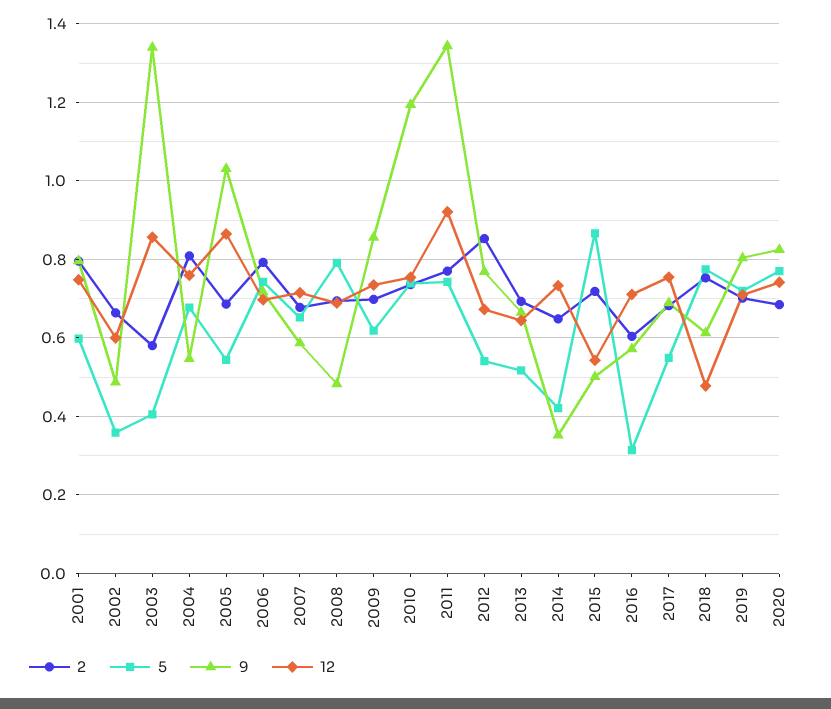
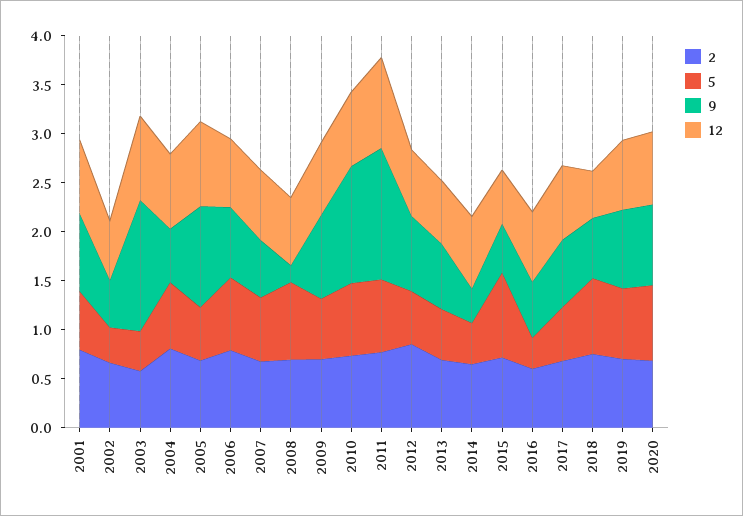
  {
    "2": {
      "2001": 0.8,
      "2002": 0.66,
      "2003": 0.58,
      "2004": 0.8,
      "2005": 0.68,
      "2006": 0.8,
      "2007": 0.68,
      "2008": 0.7,
      "2009": 0.7,
      "2010": 0.74,
      "2011": 0.78,
      "2012": 0.86,
      "2013": 0.7,
      "2014": 0.64,
      "2015": 0.72,
      "2016": 0.6,
      "2017": 0.68,
      "2018": 0.76,
      "2019": 0.7,
      "2020": 0.68
    },
    "5": {
      "2001": 0.6,
      "2002": 0.36,
      "2003": 0.4,
      "2004": 0.68,
      "2005": 0.54,
      "2006": 0.74,
      "2007": 0.66,
      "2008": 0.8,
      "2009": 0.62,
      "2010": 0.74,
      "2011": 0.74,
      "2012": 0.54,
      "2013": 0.52,
      "2014": 0.42,
      "2015": 0.86,
      "2016": 0.32,
      "2017": 0.54,
      "2018": 0.78,
      "2019": 0.72,
      "2020": 0.78
    },
    "9": {
      "2001": 0.8,
      "2002": 0.48,
      "2003": 1.34,
      "2004": 0.54,
      "2005": 1.04,
      "2006": 0.72,
      "2007": 0.58,
-     "2008": 0.48,
+     "2008": 0.2,
      "2009": 0.86,
      "2010": 1.2,
      "2011": 1.34,
      "2012": 0.76,
      "2013": 0.66,
      "2014": 0.36,
      "2015": 0.5,
      "2016": 0.58,
      "2017": 0.68,
      "2018": 0.62,
      "2019": 0.8,
      "2020": 0.82
    },
    "12": {
      "2001": 0.74,
      "2002": 0.6,
      "2003": 0.86,
      "2004": 0.76,
      "2005": 0.86,
      "2006": 0.7,
      "2007": 0.72,
      "2008": 0.68,
      "2009": 0.74,
      "2010": 0.76,
      "2011": 0.92,
      "2012": 0.68,
      "2013": 0.64,
      "2014": 0.74,
      "2015": 0.54,
      "2016": 0.72,
      "2017": 0.76,
      "2018": 0.48,
      "2019": 0.7,
      "2020": 0.74
    }
  }

